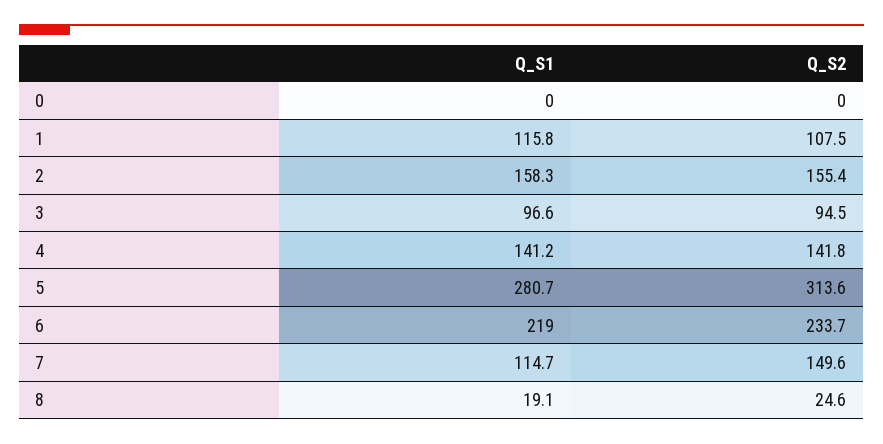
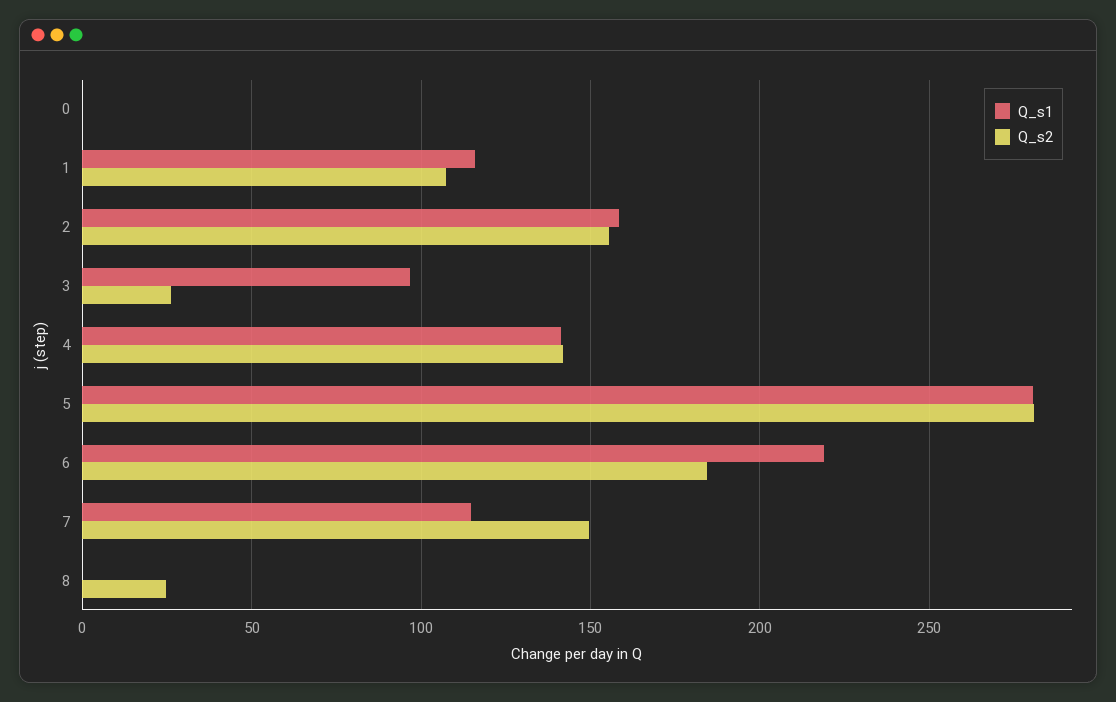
  {
    "Q_S1": {
      "0": 0,
      "1": 115.8,
      "2": 158.3,
      "3": 96.6,
      "4": 141.2,
      "5": 280.7,
      "6": 219,
      "7": 114.7,
-     "8": 19.1
+     "8": 0
    },
    "Q_S2": {
      "0": 0,
      "1": 107.5,
      "2": 155.4,
-     "3": 94.5,
+     "3": 25,
      "4": 141.8,
-     "5": 313.6,
+     "5": 280,
-     "6": 233.7,
+     "6": 185,
      "7": 149.6,
      "8": 24.6
    }
  }

